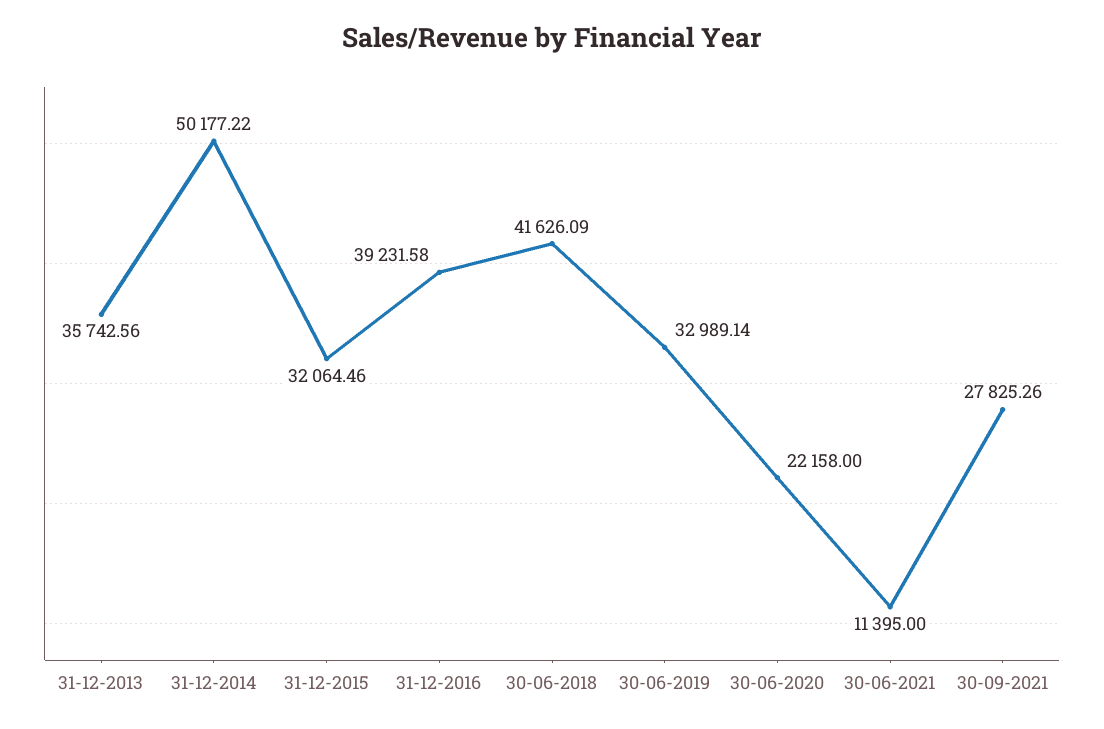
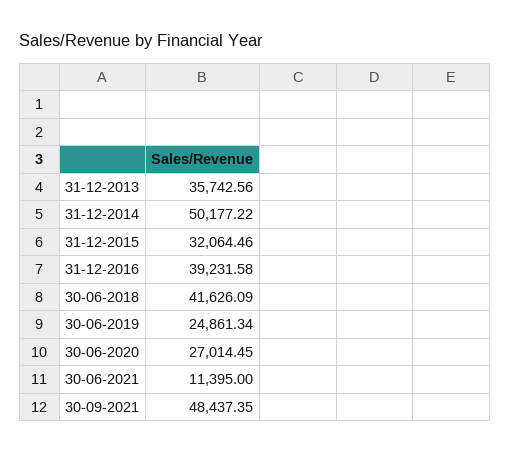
  {
    "31-12-2013": 35742.56,
    "31-12-2014": 50177.22,
    "31-12-2015": 32064.46,
    "31-12-2016": 39231.58,
    "30-06-2018": 41626.09,
-   "30-06-2019": 32989.14,
+   "30-06-2019": 24861.34,
-   "30-06-2020": 22158,
+   "30-06-2020": 27014.45,
    "30-06-2021": 11395,
-   "30-09-2021": 27825.26
+   "30-09-2021": 48437.35
  }

